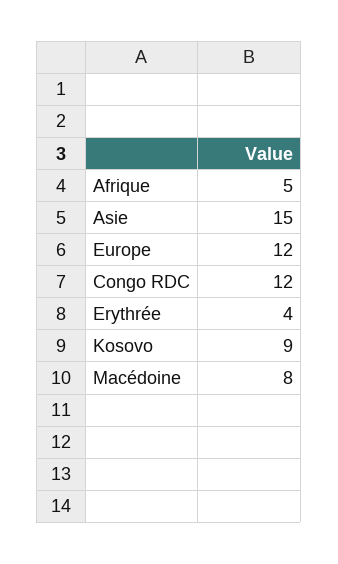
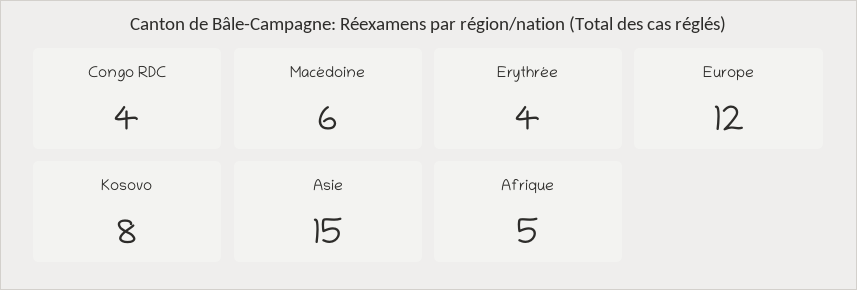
  {
    "Afrique": 5,
    "Asie": 15,
    "Europe": 12,
-   "Congo RDC": 12,
+   "Congo RDC": 4,
    "Erythrée": 4,
-   "Kosovo": 9,
+   "Kosovo": 8,
-   "Macédoine": 8
+   "Macédoine": 6
  }

